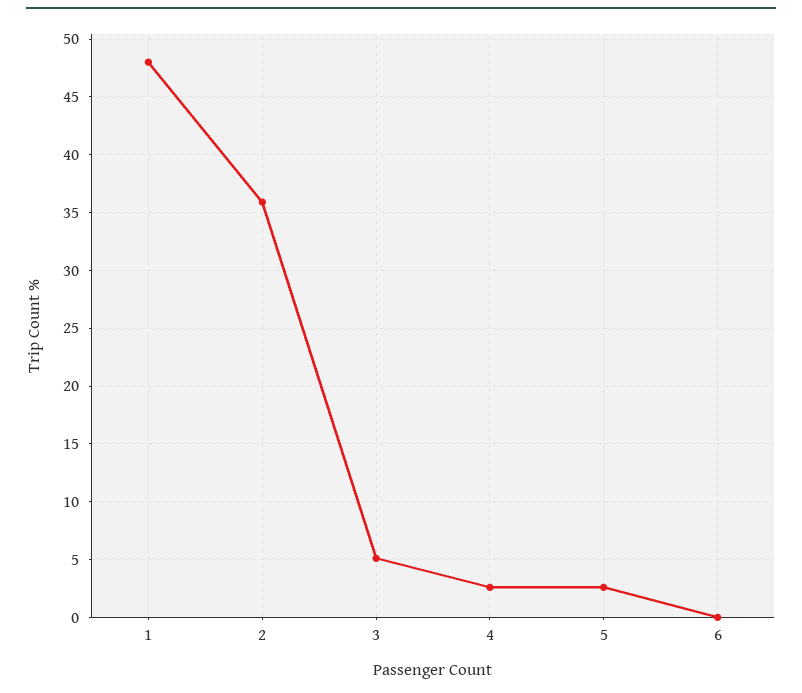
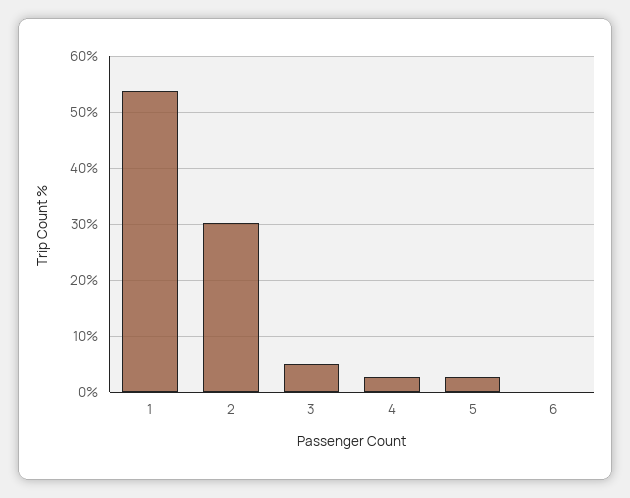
  {
-   "1": 48,
+   "1": 54,
-   "2": 36,
+   "2": 30,
    "3": 5,
    "4": 3,
    "5": 3,
    "6": 0
  }

